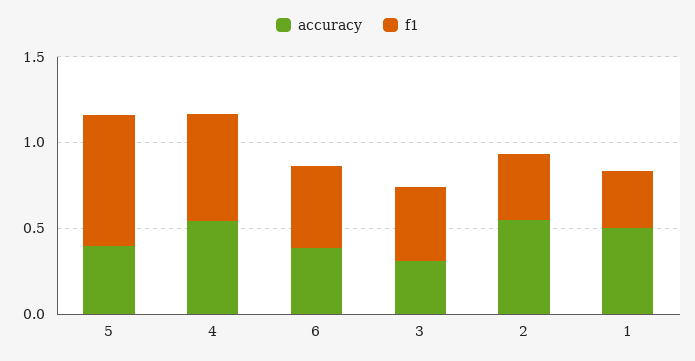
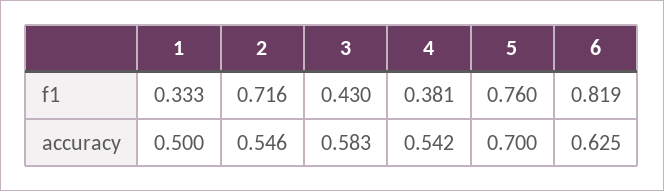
  {
    "accuracy": {
-     "5": 0.4,
+     "5": 0.7,
      "4": 0.542,
-     "6": 0.4,
+     "6": 0.625,
-     "3": 0.3,
+     "3": 0.583,
      "2": 0.546,
      "1": 0.5
    },
    "f1": {
      "5": 0.76,
-     "4": 0.6,
+     "4": 0.381,
-     "6": 0.5,
+     "6": 0.819,
      "3": 0.43,
-     "2": 0.4,
+     "2": 0.716,
      "1": 0.333
    }
  }

